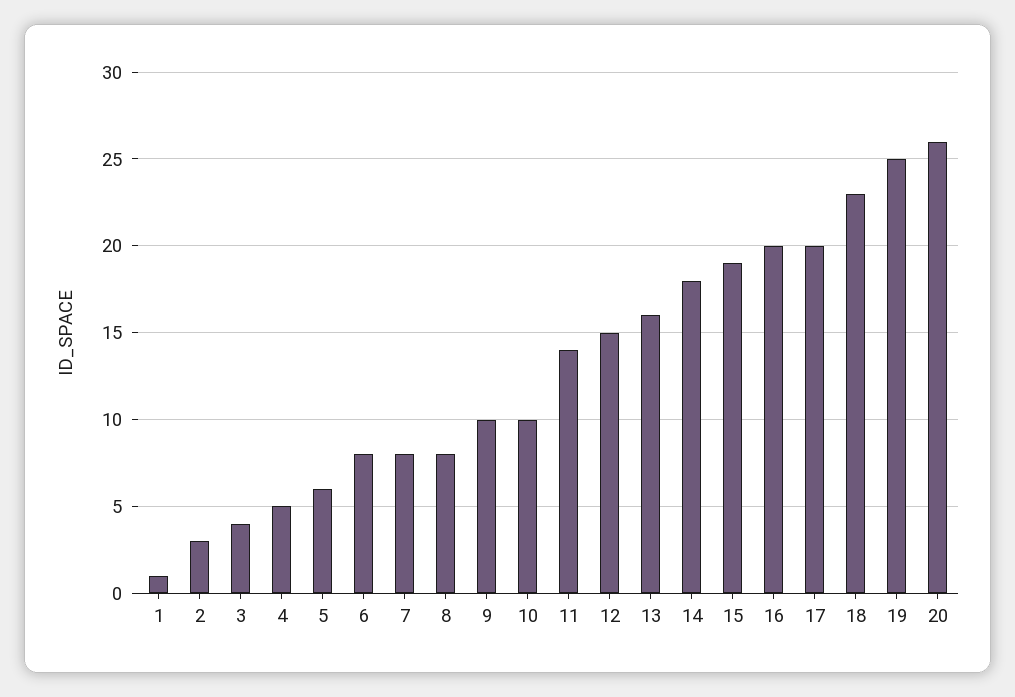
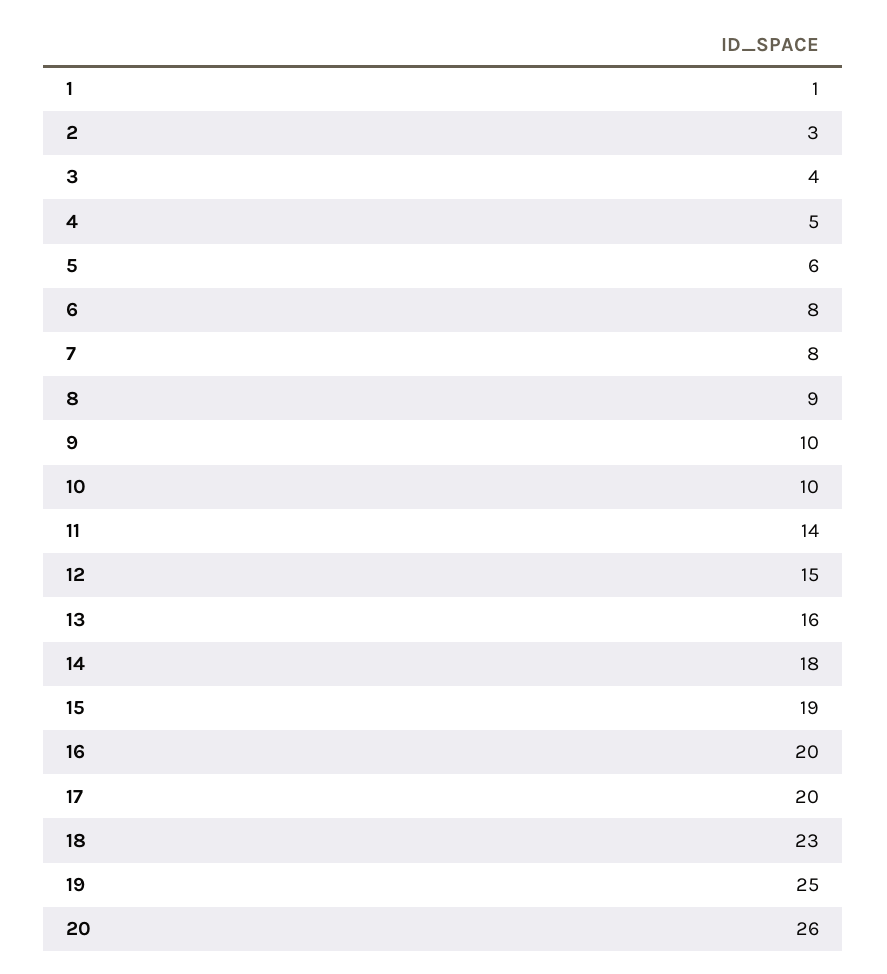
  {
    "1": 1,
    "2": 3,
    "3": 4,
    "4": 5,
    "5": 6,
    "6": 8,
    "7": 8,
-   "8": 8,
+   "8": 9,
    "9": 10,
    "10": 10,
    "11": 14,
    "12": 15,
    "13": 16,
    "14": 18,
    "15": 19,
    "16": 20,
    "17": 20,
    "18": 23,
    "19": 25,
    "20": 26
  }

